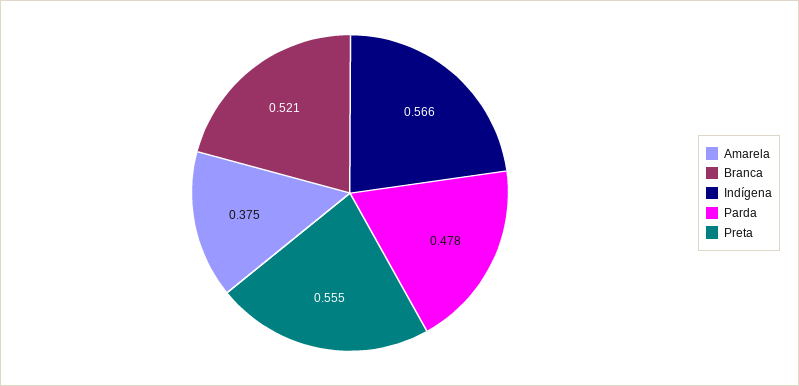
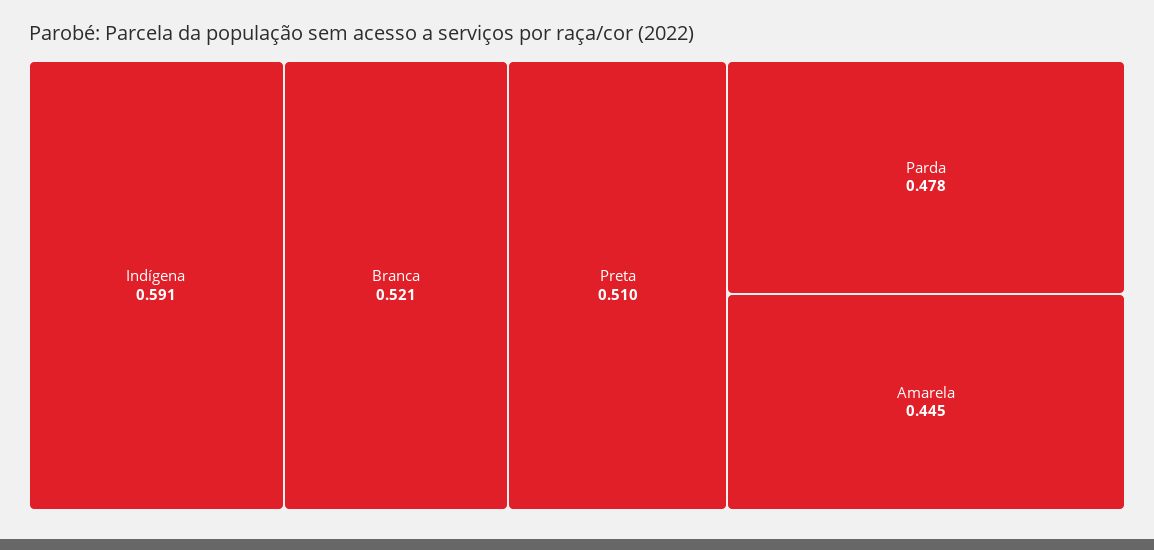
  {
-   "Amarela": 0.375,
+   "Amarela": 0.445,
    "Branca": 0.521,
-   "Indígena": 0.566,
+   "Indígena": 0.591,
    "Parda": 0.478,
-   "Preta": 0.555
+   "Preta": 0.51
  }

